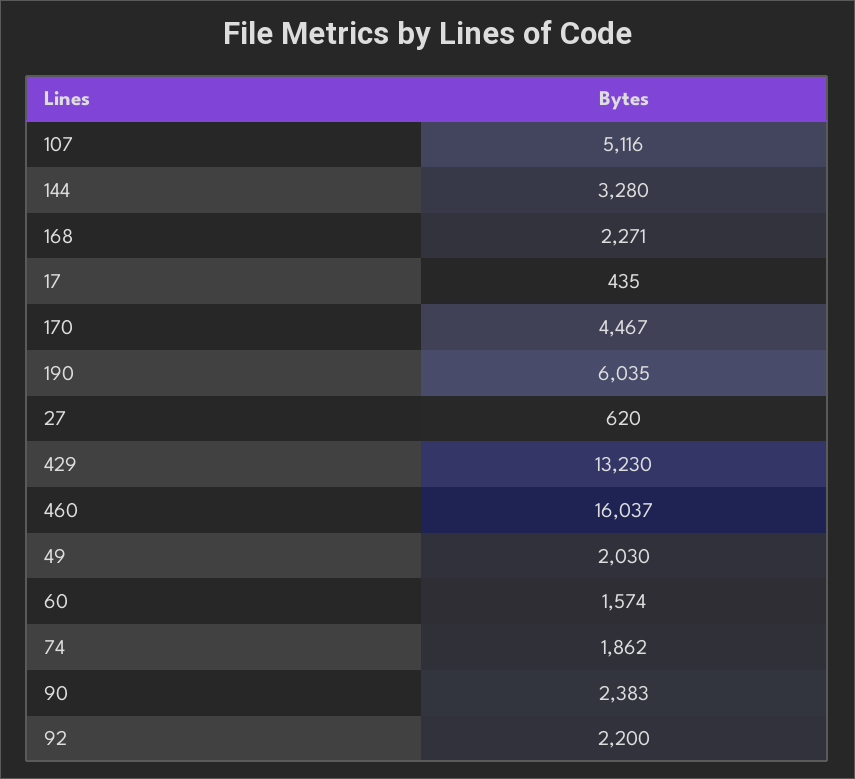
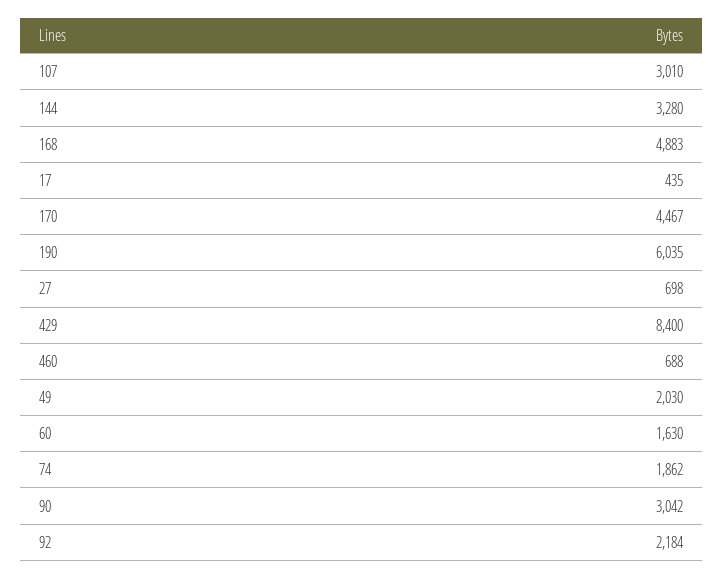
  {
-   "107": 5116,
+   "107": 3010,
    "144": 3280,
-   "168": 2271,
+   "168": 4883,
    "17": 435,
    "170": 4467,
    "190": 6035,
-   "27": 620,
+   "27": 698,
-   "429": 13230,
+   "429": 8400,
-   "460": 16037,
+   "460": 688,
    "49": 2030,
-   "60": 1574,
+   "60": 1630,
    "74": 1862,
-   "90": 2383,
+   "90": 3042,
-   "92": 2200
+   "92": 2184
  }

